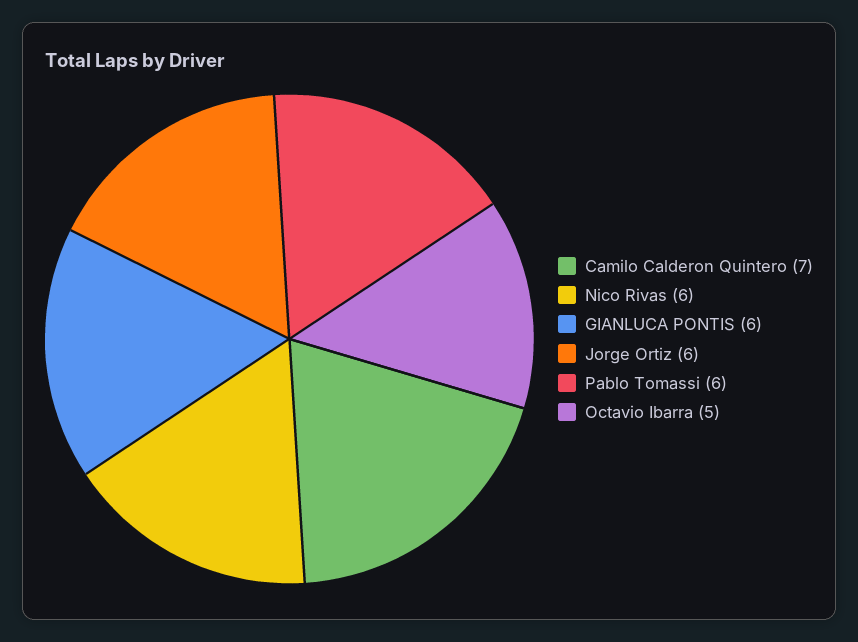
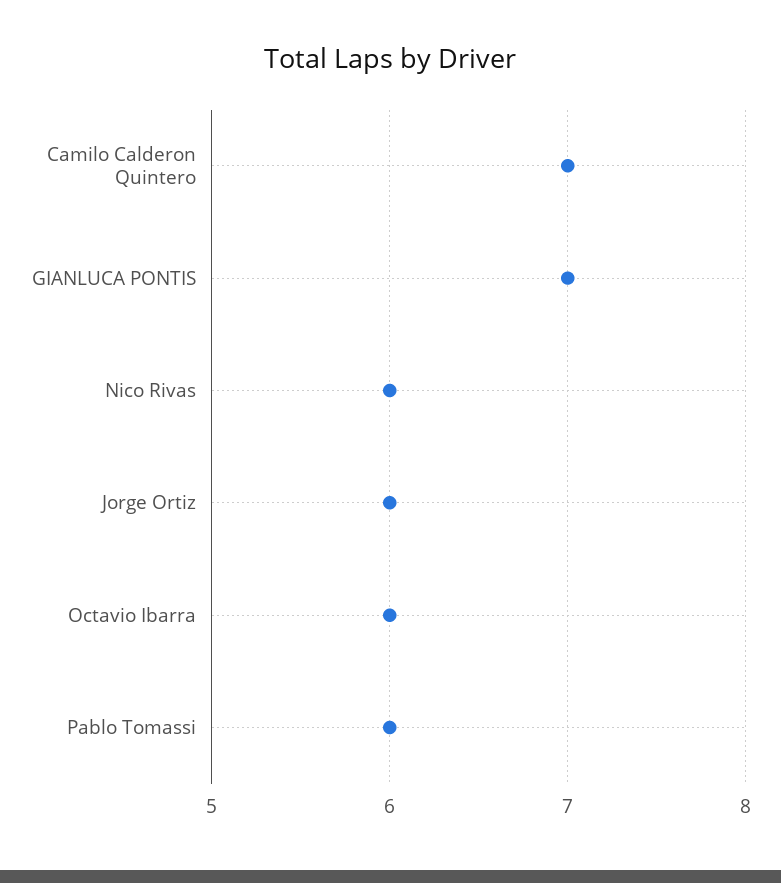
  {
    "Camilo Calderon Quintero": 7,
    "Nico Rivas": 6,
-   "GIANLUCA PONTIS": 6,
+   "GIANLUCA PONTIS": 7,
    "Jorge Ortiz": 6,
    "Pablo Tomassi": 6,
-   "Octavio Ibarra": 5
+   "Octavio Ibarra": 6
  }

